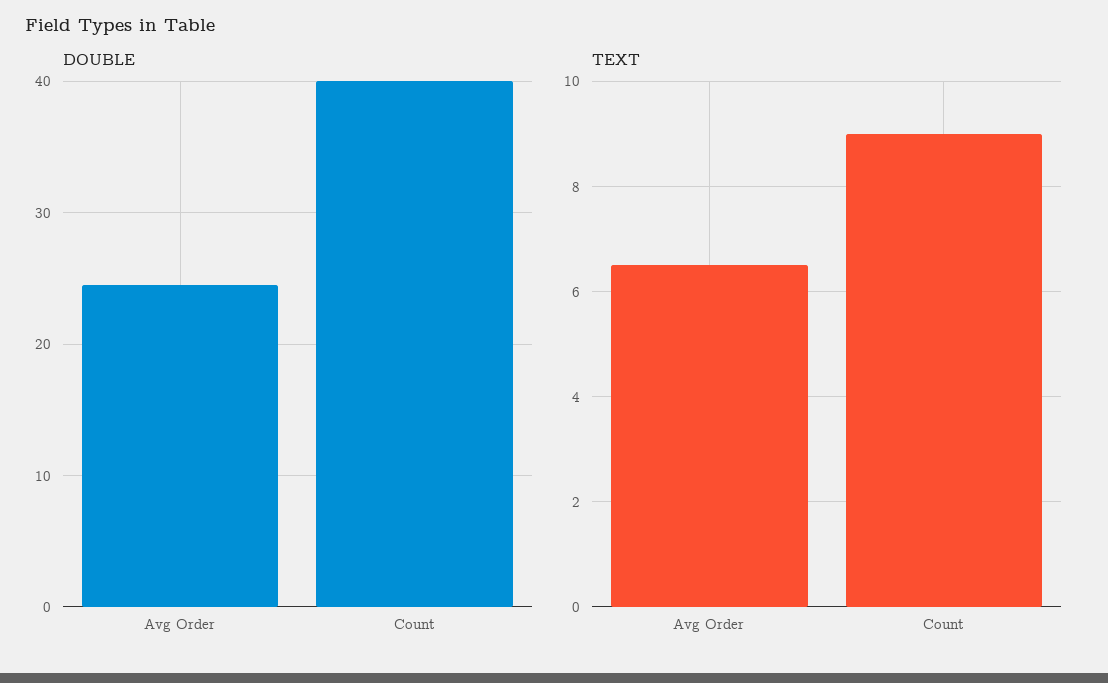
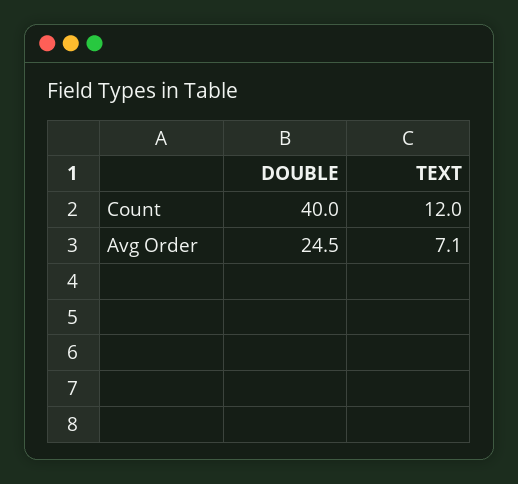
  {
    "DOUBLE": {
      "Avg Order": 24.5,
      "Count": 40
    },
    "TEXT": {
-     "Avg Order": 6.5,
+     "Avg Order": 7.1,
-     "Count": 9
+     "Count": 12
    }
  }

